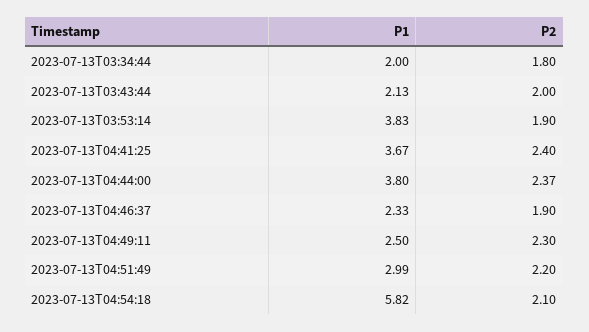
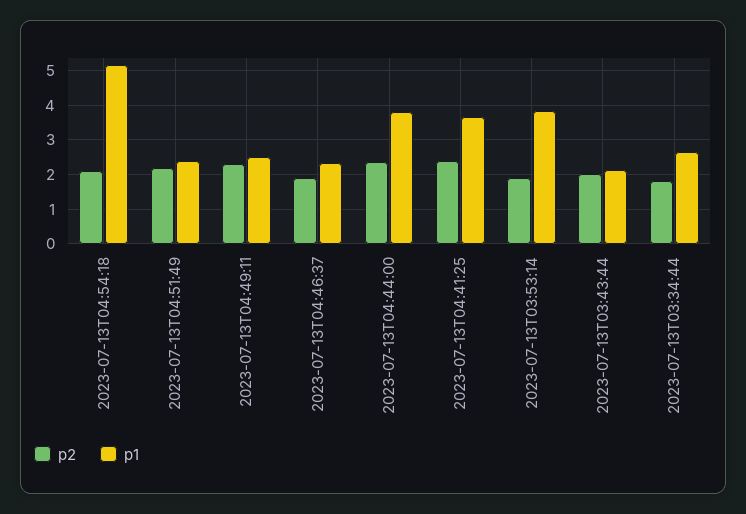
  {
    "P1": {
-     "2023-07-13T03:34:44": 2,
+     "2023-07-13T03:34:44": 2.6,
      "2023-07-13T03:43:44": 2.13,
      "2023-07-13T03:53:14": 3.83,
      "2023-07-13T04:41:25": 3.67,
      "2023-07-13T04:44:00": 3.8,
      "2023-07-13T04:46:37": 2.33,
      "2023-07-13T04:49:11": 2.5,
-     "2023-07-13T04:51:49": 2.99,
+     "2023-07-13T04:51:49": 2.4,
-     "2023-07-13T04:54:18": 5.82
+     "2023-07-13T04:54:18": 5.2
    },
    "P2": {
      "2023-07-13T03:34:44": 1.8,
      "2023-07-13T03:43:44": 2,
      "2023-07-13T03:53:14": 1.9,
      "2023-07-13T04:41:25": 2.4,
      "2023-07-13T04:44:00": 2.37,
      "2023-07-13T04:46:37": 1.9,
      "2023-07-13T04:49:11": 2.3,
      "2023-07-13T04:51:49": 2.2,
      "2023-07-13T04:54:18": 2.1
    }
  }

